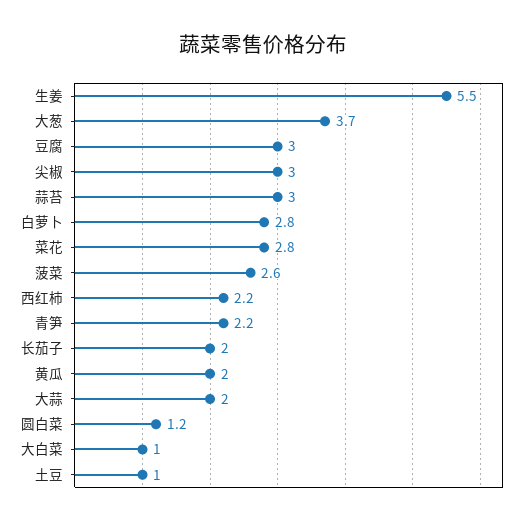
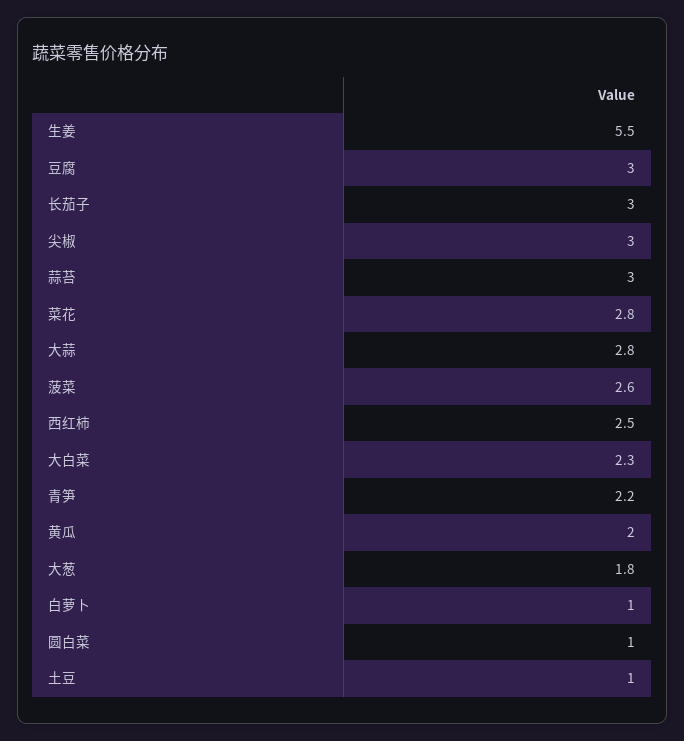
  {
    "生姜": 5.5,
-   "大葱": 3.7,
+   "大葱": 1.8,
    "豆腐": 3,
    "尖椒": 3,
    "蒜苔": 3,
-   "白萝卜": 2.8,
+   "白萝卜": 1,
    "菜花": 2.8,
    "菠菜": 2.6,
-   "西红柿": 2.2,
+   "西红柿": 2.5,
    "青笋": 2.2,
-   "长茄子": 2,
+   "长茄子": 3,
    "黄瓜": 2,
-   "大蒜": 2,
+   "大蒜": 2.8,
-   "圆白菜": 1.2,
+   "圆白菜": 1,
-   "大白菜": 1,
+   "大白菜": 2.3,
    "土豆": 1
  }

